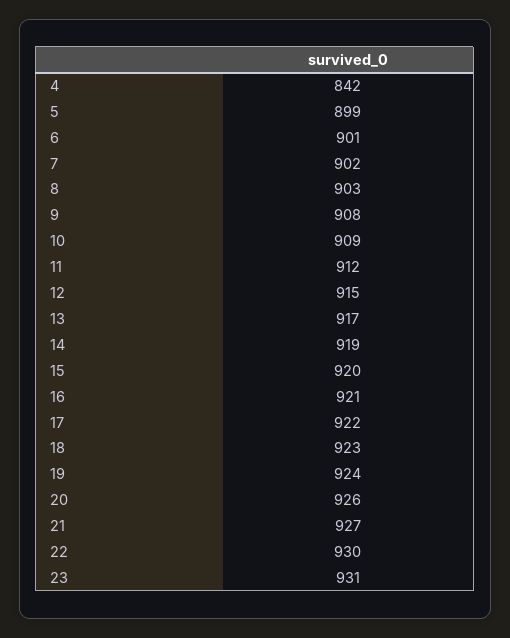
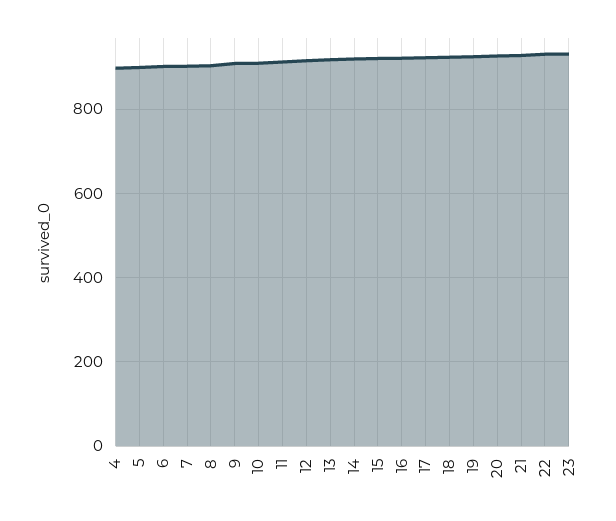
  {
-   "4": 842,
+   "4": 900,
    "5": 899,
    "6": 901,
    "7": 902,
    "8": 903,
    "9": 908,
    "10": 909,
    "11": 912,
    "12": 915,
    "13": 917,
    "14": 919,
    "15": 920,
    "16": 921,
    "17": 922,
    "18": 923,
    "19": 924,
    "20": 926,
    "21": 927,
    "22": 930,
    "23": 931
  }

